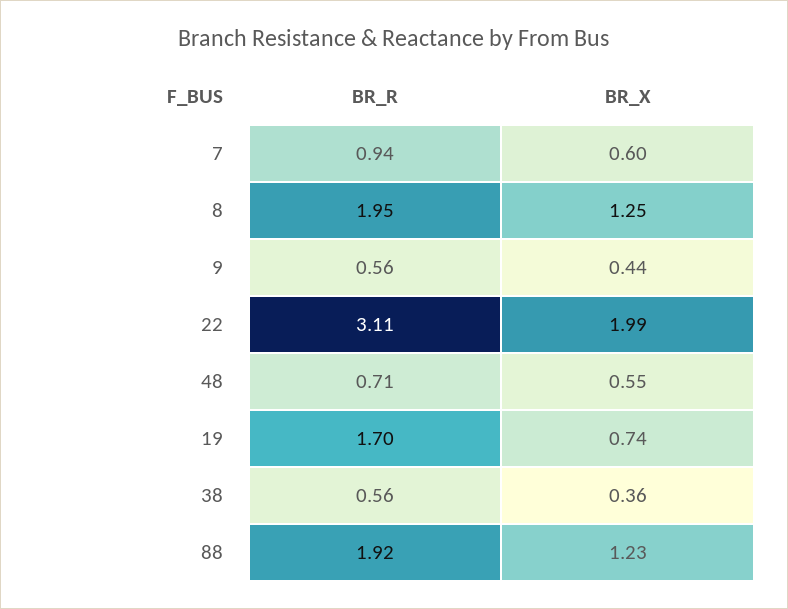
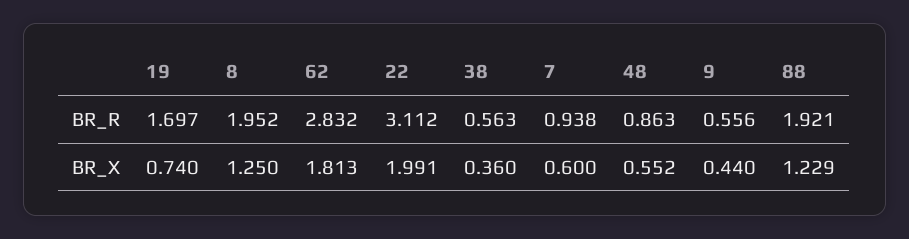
  {
    "BR_R": {
      "7": 0.938,
      "8": 1.952,
      "9": 0.556,
      "22": 3.112,
-     "48": 0.71,
+     "48": 0.863,
      "19": 1.697,
      "38": 0.563,
-     "88": 1.921
+     "88": 1.921,
+     "62": 2.832
    },
    "BR_X": {
      "7": 0.6,
      "8": 1.25,
      "9": 0.44,
      "22": 1.991,
      "48": 0.552,
      "19": 0.74,
      "38": 0.36,
-     "88": 1.229
+     "88": 1.229,
+     "62": 1.813
    }
  }

